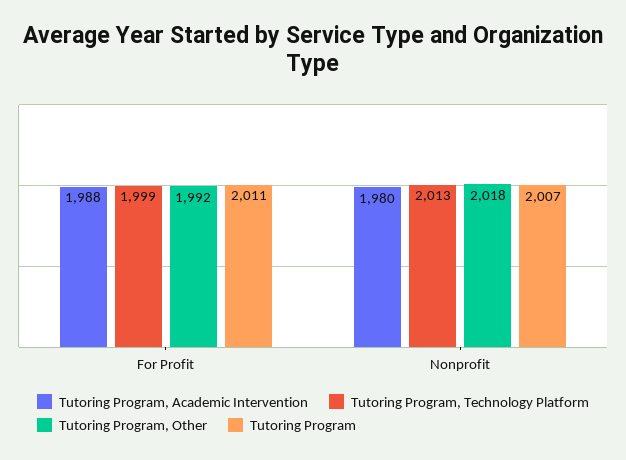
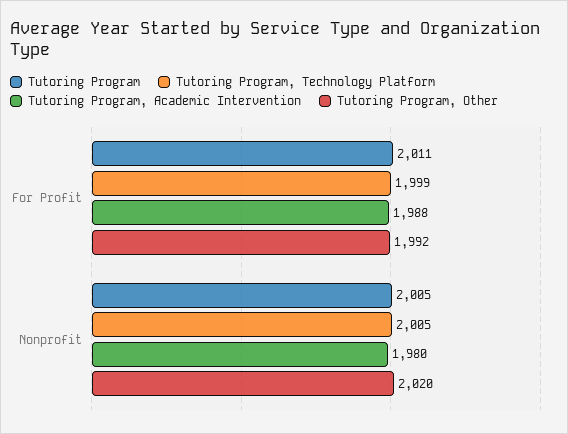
  {
    "Tutoring Program, Academic Intervention": {
      "For Profit": 1988,
      "Nonprofit": 1980
    },
    "Tutoring Program, Technology Platform": {
      "For Profit": 1999,
-     "Nonprofit": 2013
+     "Nonprofit": 2005
    },
    "Tutoring Program, Other": {
      "For Profit": 1992,
-     "Nonprofit": 2018
+     "Nonprofit": 2020
    },
    "Tutoring Program": {
      "For Profit": 2011,
-     "Nonprofit": 2007
+     "Nonprofit": 2005
    }
  }

